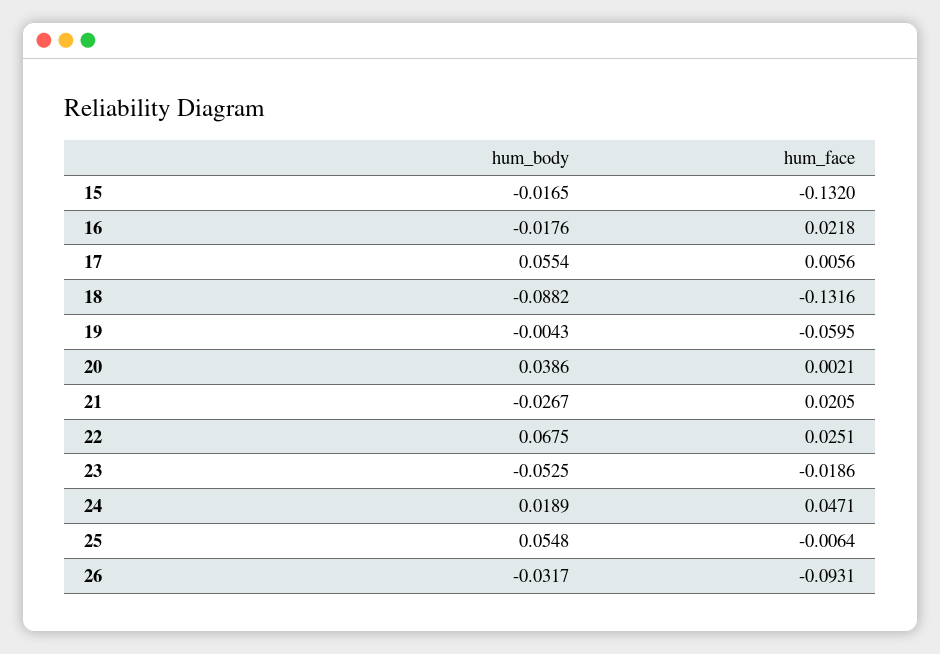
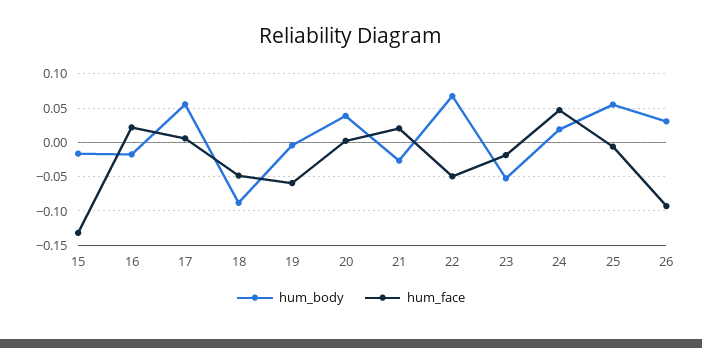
  {
    "hum_body": {
      "15": -0.0165,
      "16": -0.0176,
      "17": 0.0554,
      "18": -0.0882,
      "19": -0.0043,
      "20": 0.0386,
      "21": -0.0267,
      "22": 0.0675,
      "23": -0.0525,
      "24": 0.0189,
      "25": 0.0548,
-     "26": -0.0317
+     "26": 0.03
    },
    "hum_face": {
      "15": -0.132,
      "16": 0.0218,
      "17": 0.0056,
-     "18": -0.1316,
+     "18": -0.05,
      "19": -0.0595,
      "20": 0.0021,
      "21": 0.0205,
-     "22": 0.0251,
+     "22": -0.05,
      "23": -0.0186,
      "24": 0.0471,
      "25": -0.0064,
      "26": -0.0931
    }
  }

